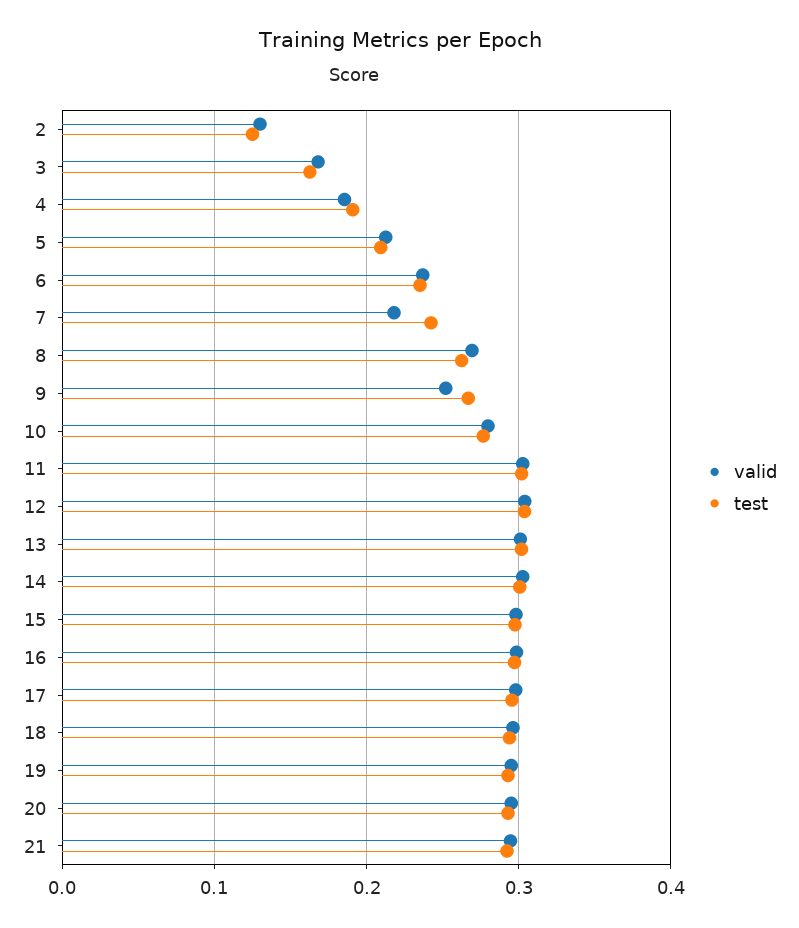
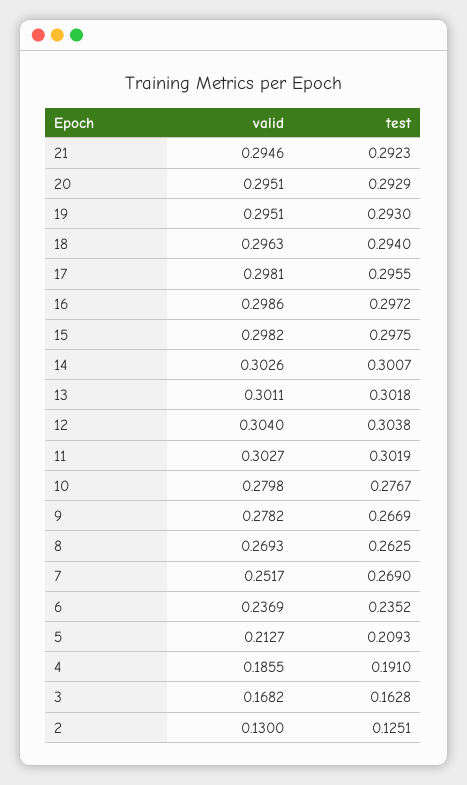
  {
    "valid": {
      "2": 0.13,
      "3": 0.1682,
      "4": 0.1855,
      "5": 0.2127,
      "6": 0.2369,
-     "7": 0.22,
+     "7": 0.2517,
      "8": 0.2693,
-     "9": 0.25,
+     "9": 0.2782,
      "10": 0.2798,
      "11": 0.3027,
      "12": 0.304,
      "13": 0.3011,
      "14": 0.3026,
      "15": 0.2982,
      "16": 0.2986,
      "17": 0.2981,
      "18": 0.2963,
      "19": 0.2951,
      "20": 0.2951,
      "21": 0.2946
    },
    "test": {
      "2": 0.1251,
      "3": 0.1628,
      "4": 0.191,
      "5": 0.2093,
      "6": 0.2352,
-     "7": 0.24,
+     "7": 0.269,
      "8": 0.2625,
      "9": 0.2669,
      "10": 0.2767,
      "11": 0.3019,
      "12": 0.3038,
      "13": 0.3018,
      "14": 0.3007,
      "15": 0.2975,
      "16": 0.2972,
      "17": 0.2955,
      "18": 0.294,
      "19": 0.293,
      "20": 0.2929,
      "21": 0.2923
    }
  }

